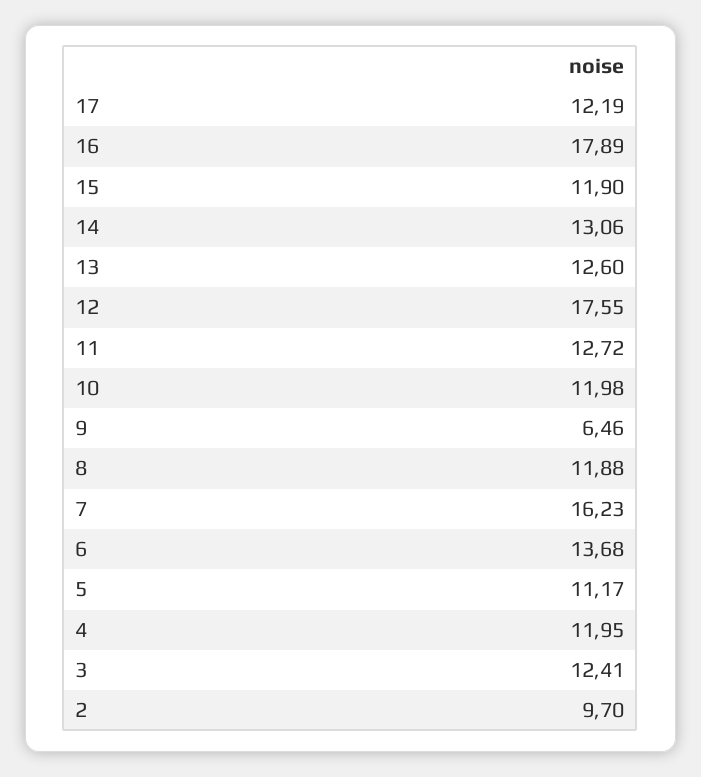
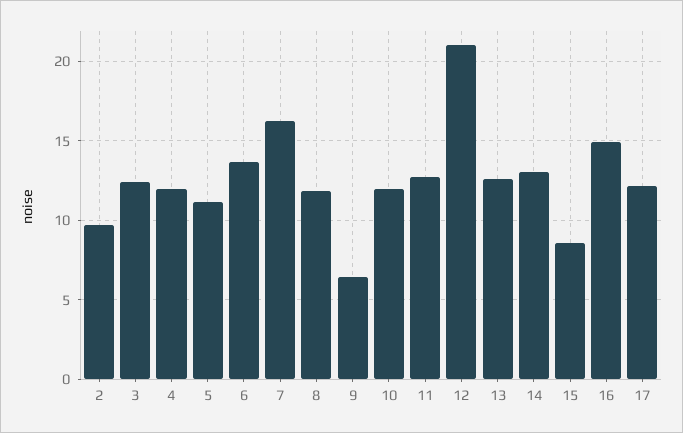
  {
    "17": 12.19,
-   "16": 17.89,
+   "16": 15,
-   "15": 11.9,
+   "15": 8.5,
    "14": 13.06,
    "13": 12.6,
-   "12": 17.55,
+   "12": 21,
    "11": 12.72,
    "10": 11.98,
    "9": 6.46,
    "8": 11.88,
    "7": 16.23,
    "6": 13.68,
    "5": 11.17,
    "4": 11.95,
    "3": 12.41,
    "2": 9.7
  }

